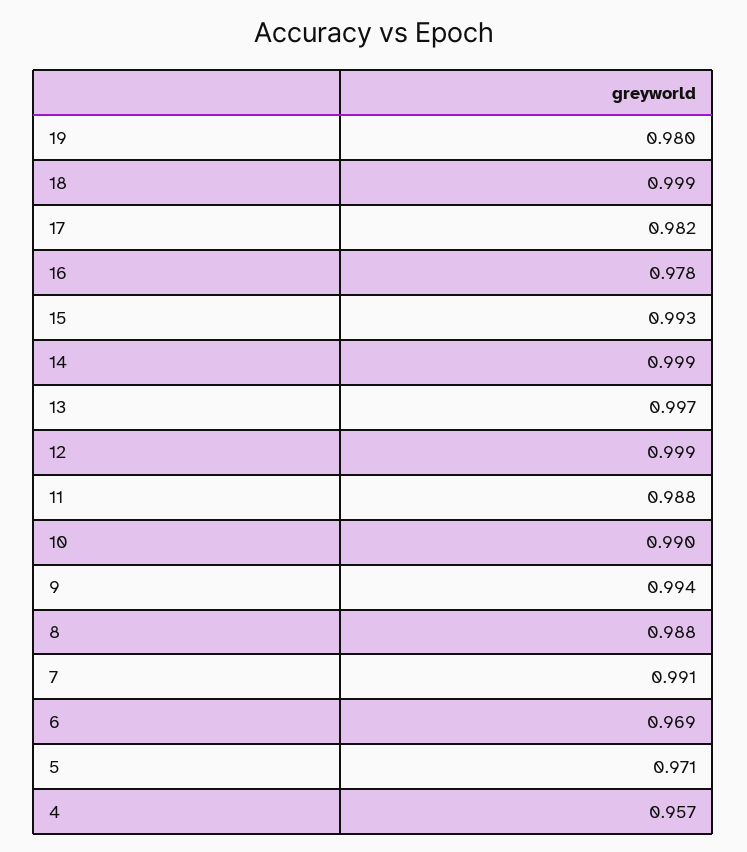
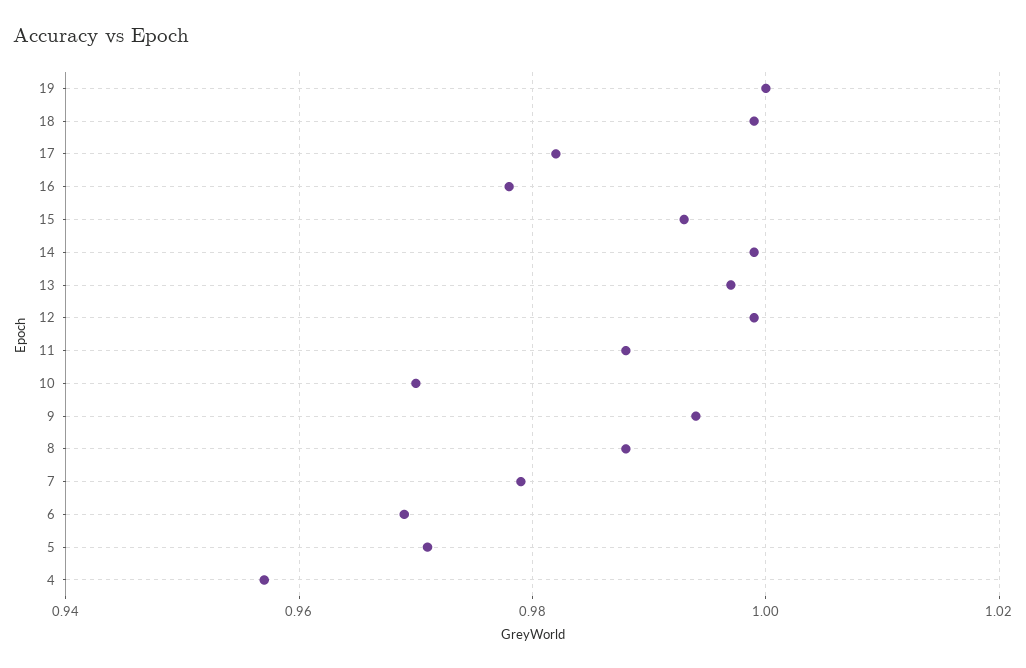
  {
-   "19": 0.98,
+   "19": 1,
    "18": 0.999,
    "17": 0.982,
    "16": 0.978,
    "15": 0.993,
    "14": 0.999,
    "13": 0.997,
    "12": 0.999,
    "11": 0.988,
-   "10": 0.99,
+   "10": 0.97,
    "9": 0.994,
    "8": 0.988,
-   "7": 0.991,
+   "7": 0.98,
    "6": 0.969,
    "5": 0.971,
    "4": 0.957
  }

